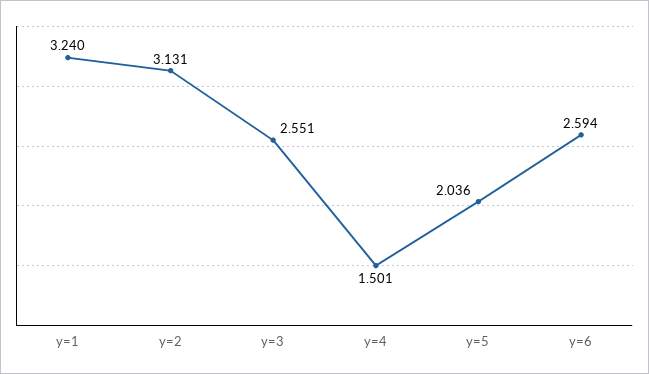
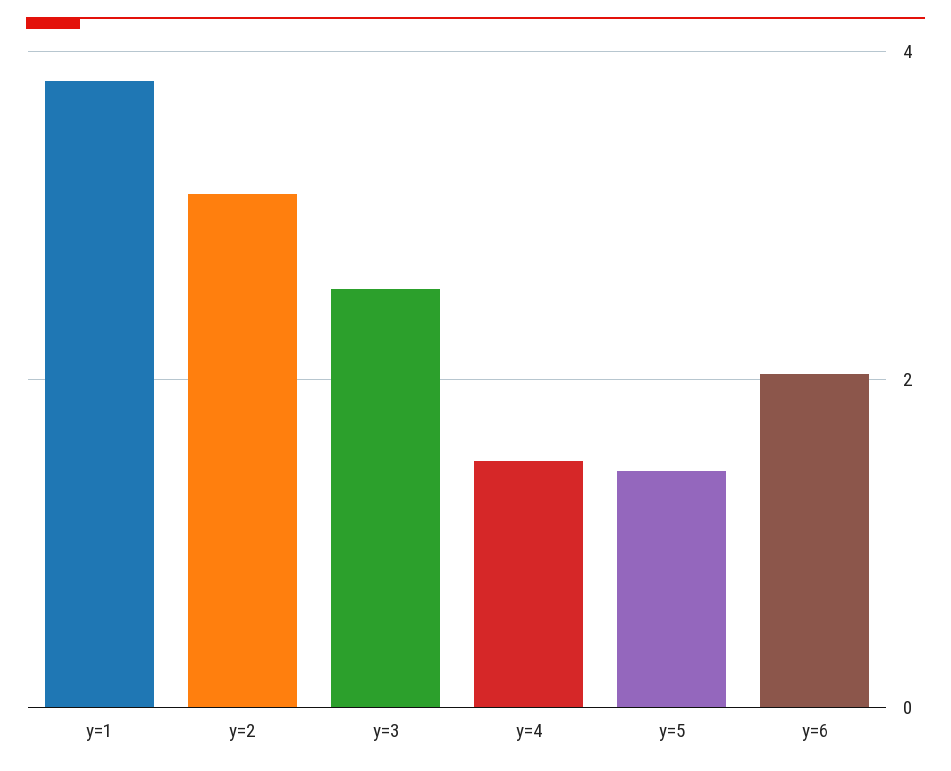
  {
-   "y=1": 3.24,
+   "y=1": 3.8,
    "y=2": 3.131,
    "y=3": 2.551,
    "y=4": 1.501,
-   "y=5": 2.036,
+   "y=5": 1.4,
-   "y=6": 2.594
+   "y=6": 2
  }

